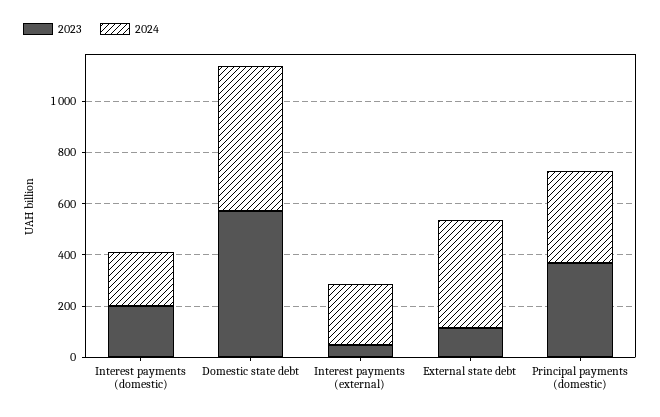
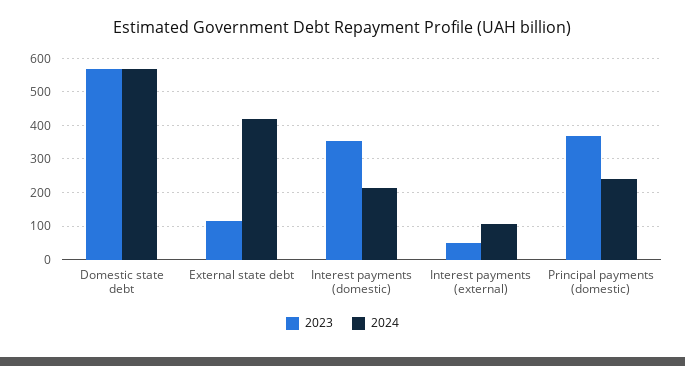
  {
    "2023": {
-     "Interest payments (domestic)": 200,
+     "Interest payments (domestic)": 360,
      "Domestic state debt": 560,
      "Interest payments (external)": 40,
      "External state debt": 120,
      "Principal payments (domestic)": 360
    },
    "2024": {
      "Interest payments (domestic)": 220,
      "Domestic state debt": 560,
-     "Interest payments (external)": 250,
+     "Interest payments (external)": 100,
      "External state debt": 420,
-     "Principal payments (domestic)": 350
+     "Principal payments (domestic)": 240
    }
  }

